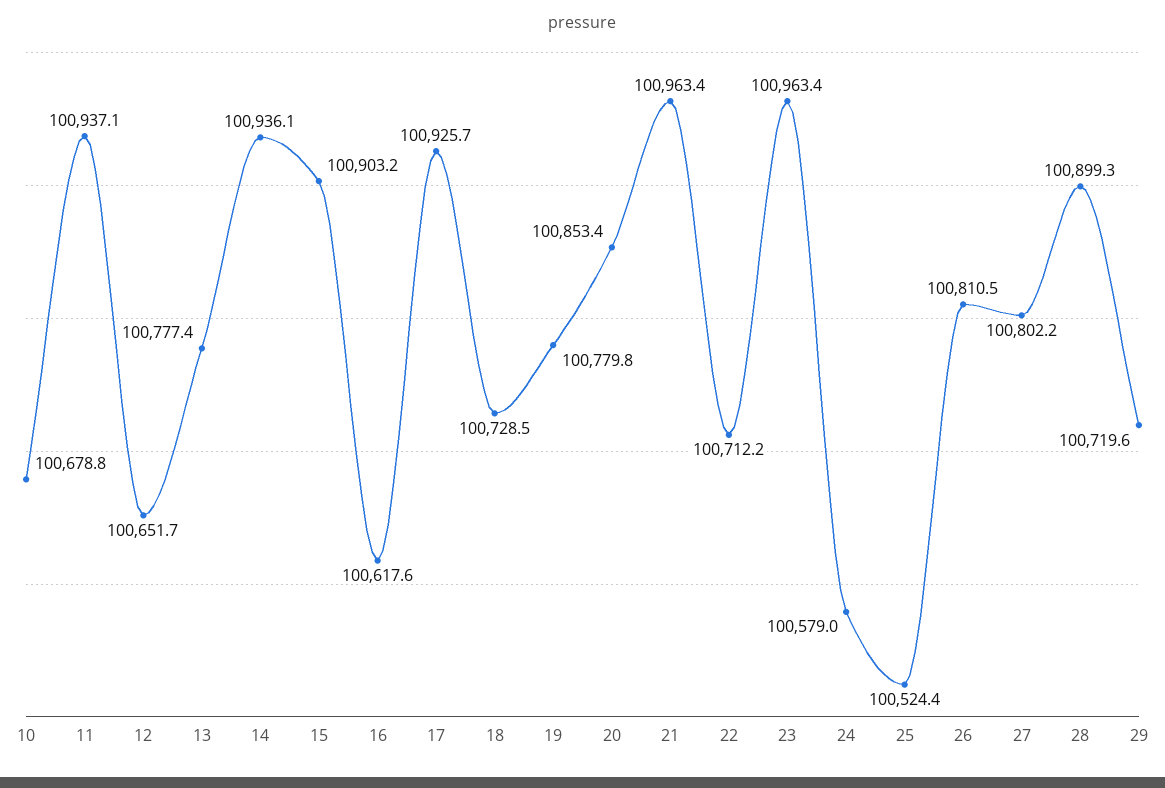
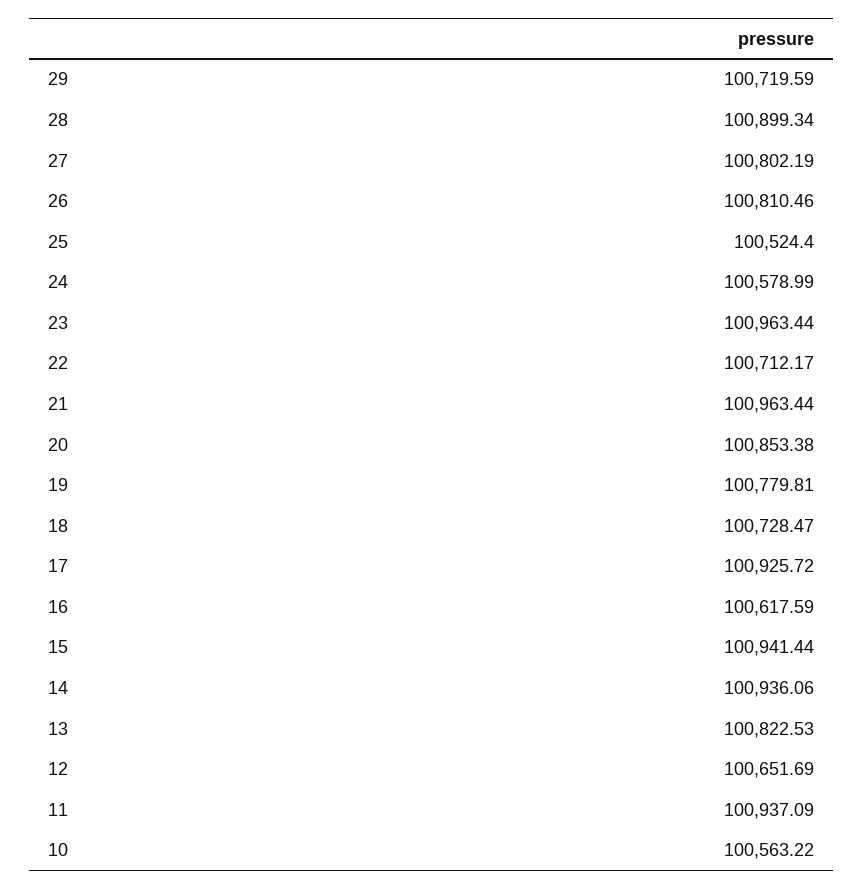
  {
-   "10": 100678.8,
+   "10": 100563.22,
    "11": 100937.09,
    "12": 100651.69,
-   "13": 100777.4,
+   "13": 100822.53,
    "14": 100936.06,
-   "15": 100903.2,
+   "15": 100941.44,
    "16": 100617.59,
    "17": 100925.72,
    "18": 100728.47,
    "19": 100779.81,
    "20": 100853.38,
    "21": 100963.44,
    "22": 100712.17,
    "23": 100963.44,
    "24": 100578.99,
    "25": 100524.4,
    "26": 100810.46,
    "27": 100802.19,
    "28": 100899.34,
    "29": 100719.59
  }

